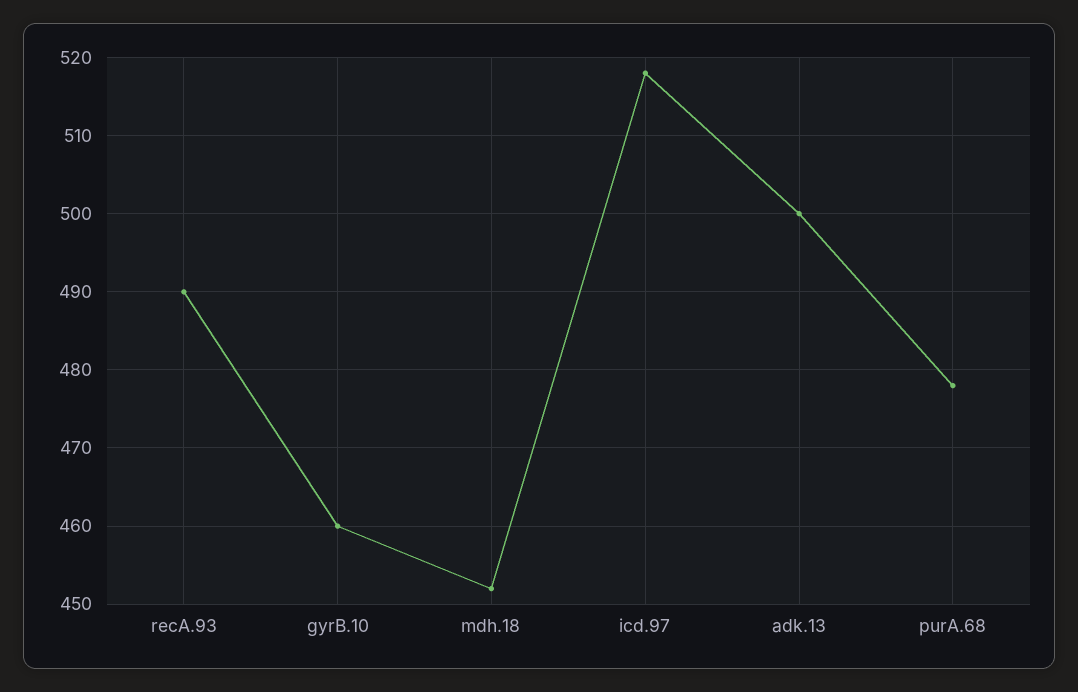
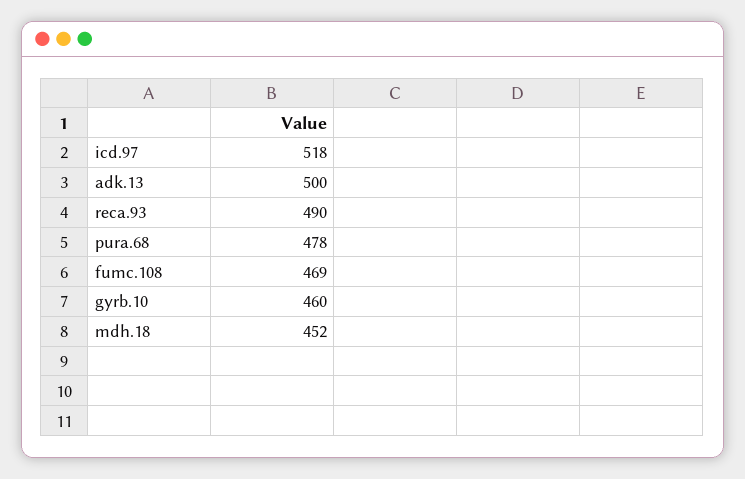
  {
    "recA.93": 490,
    "gyrB.10": 460,
    "mdh.18": 452,
    "icd.97": 518,
    "adk.13": 500,
-   "purA.68": 478
+   "purA.68": 478,
+   "fumc.108": 469
  }

